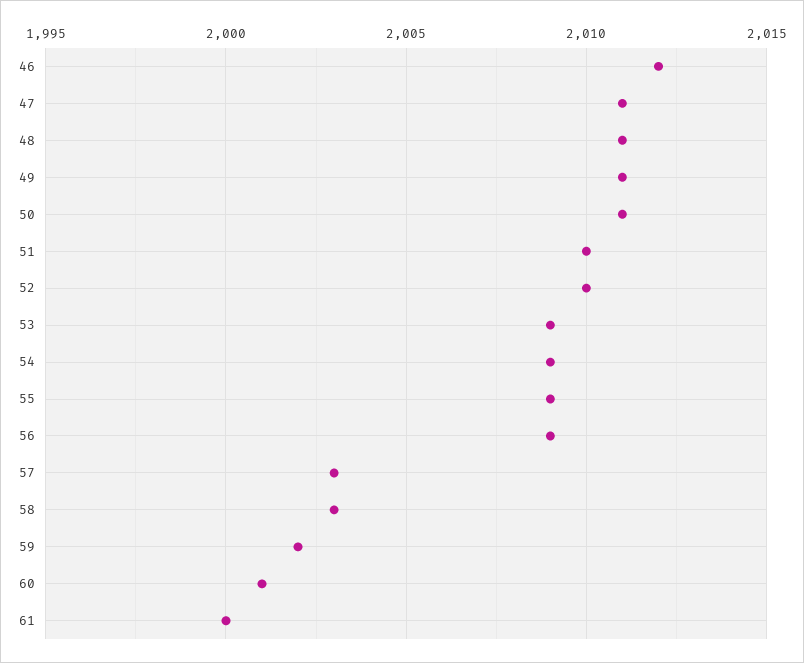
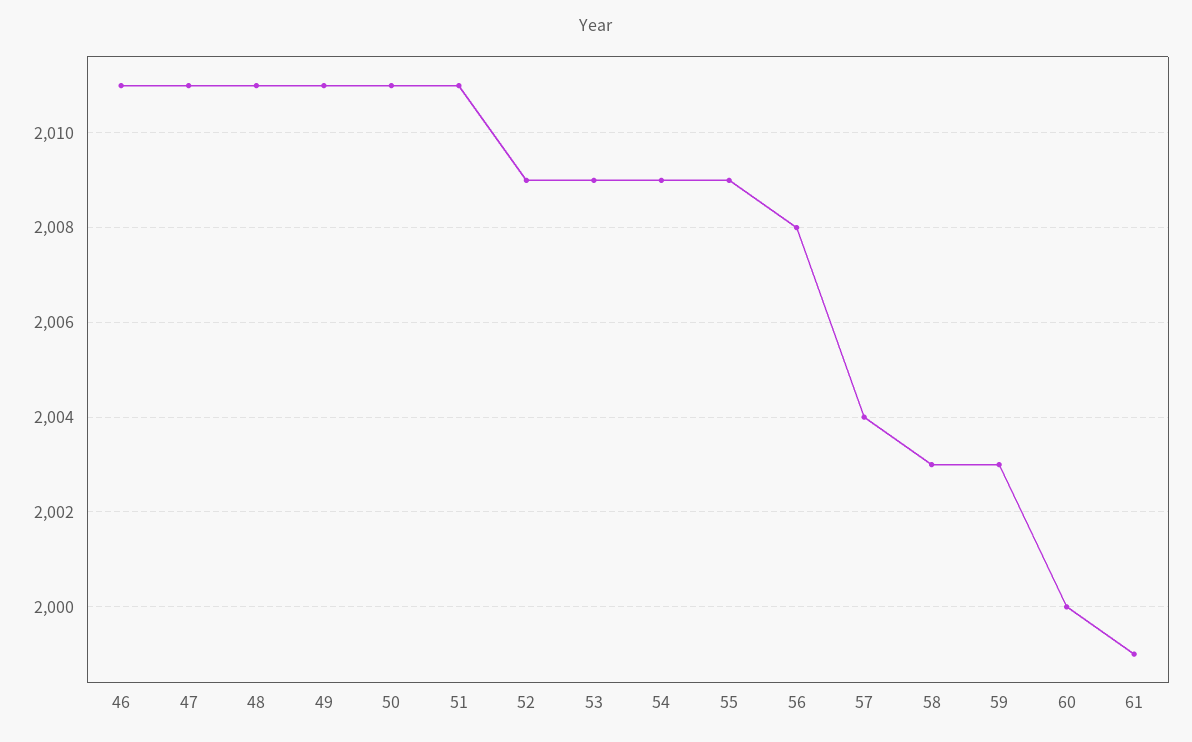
  {
-   "46": 2012,
+   "46": 2011,
    "47": 2011,
    "48": 2011,
    "49": 2011,
    "50": 2011,
-   "51": 2010,
+   "51": 2011,
-   "52": 2010,
+   "52": 2009,
    "53": 2009,
    "54": 2009,
    "55": 2009,
-   "56": 2009,
+   "56": 2008,
-   "57": 2003,
+   "57": 2004,
    "58": 2003,
-   "59": 2002,
+   "59": 2003,
-   "60": 2001,
+   "60": 2000,
-   "61": 2000
+   "61": 1999
  }

